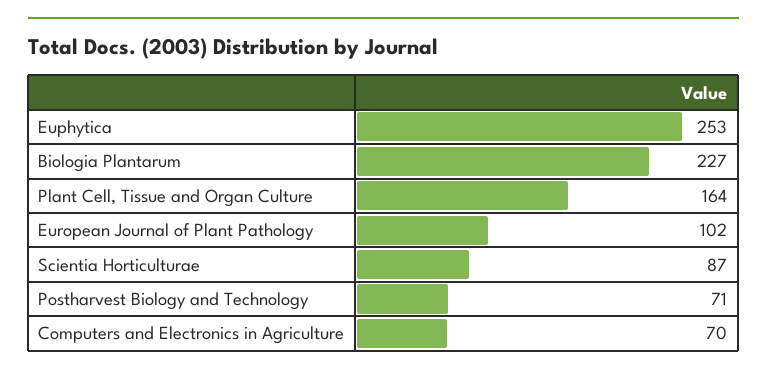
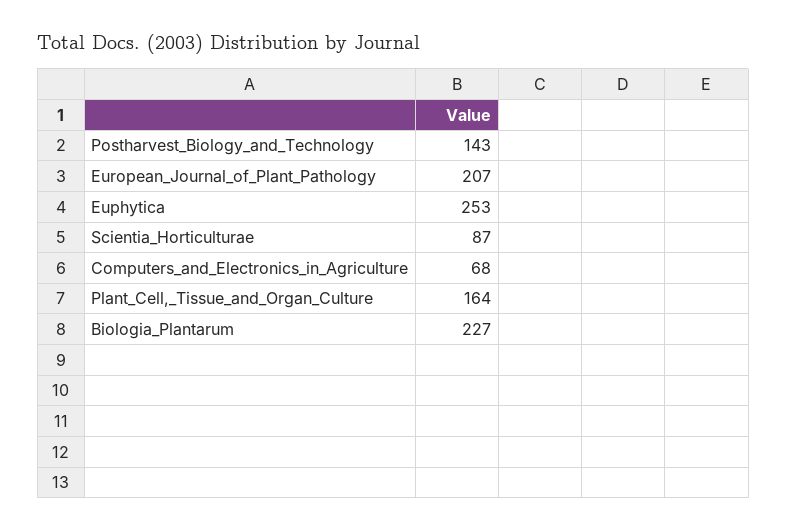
  {
    "Euphytica": 253,
    "Biologia Plantarum": 227,
    "Plant Cell, Tissue and Organ Culture": 164,
-   "European Journal of Plant Pathology": 102,
+   "European Journal of Plant Pathology": 207,
    "Scientia Horticulturae": 87,
-   "Postharvest Biology and Technology": 71,
+   "Postharvest Biology and Technology": 143,
-   "Computers and Electronics in Agriculture": 70
+   "Computers and Electronics in Agriculture": 68
  }

